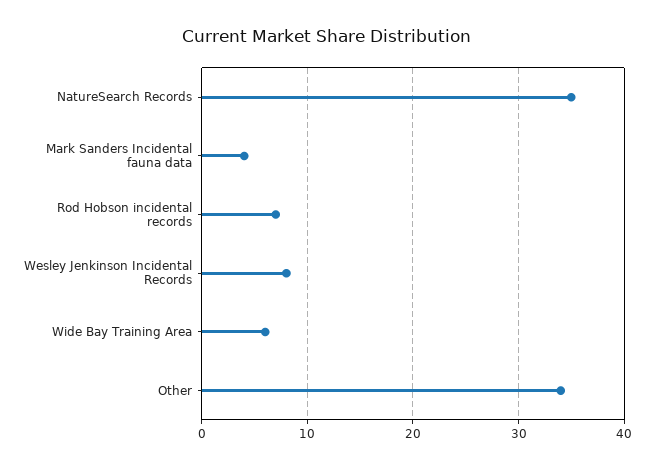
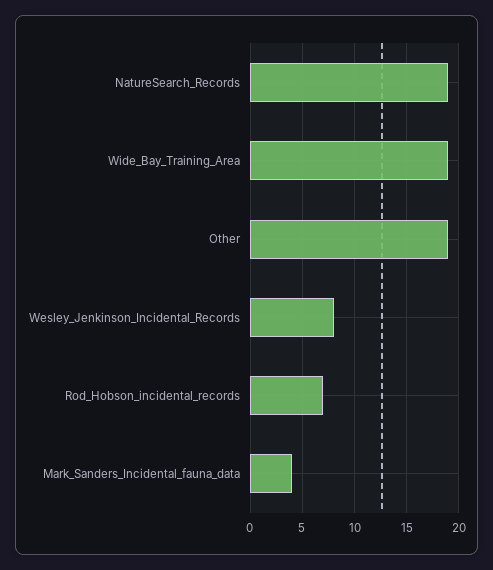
  {
-   "NatureSearch Records": 35,
+   "NatureSearch Records": 19,
    "Mark Sanders Incidental fauna data": 4,
    "Rod Hobson incidental records": 7,
    "Wesley Jenkinson Incidental Records": 8,
-   "Wide Bay Training Area": 6,
+   "Wide Bay Training Area": 19,
-   "Other": 34
+   "Other": 19
  }

